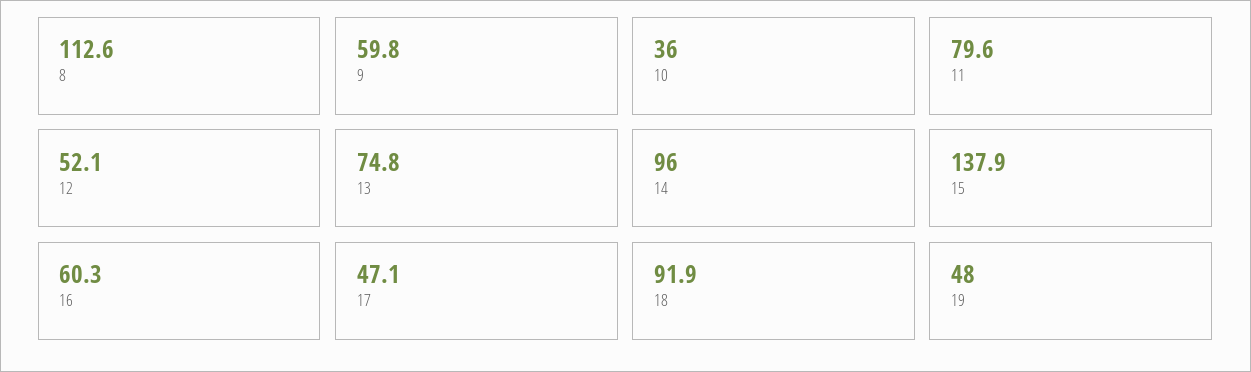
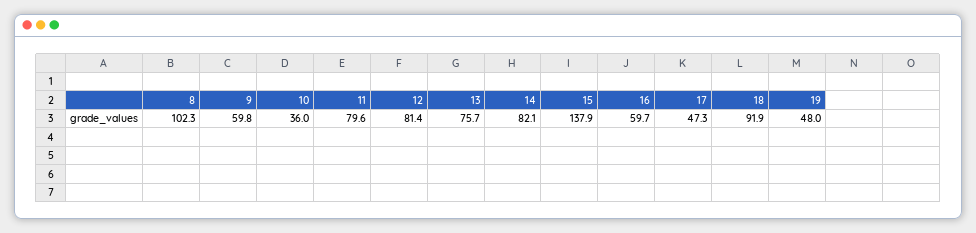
  {
-   "8": 112.6,
+   "8": 102.3,
    "9": 59.8,
    "10": 36,
    "11": 79.6,
-   "12": 52.1,
+   "12": 81.4,
-   "13": 74.8,
+   "13": 75.7,
-   "14": 96,
+   "14": 82.1,
    "15": 137.9,
-   "16": 60.3,
+   "16": 59.7,
-   "17": 47.1,
+   "17": 47.3,
    "18": 91.9,
    "19": 48
  }

